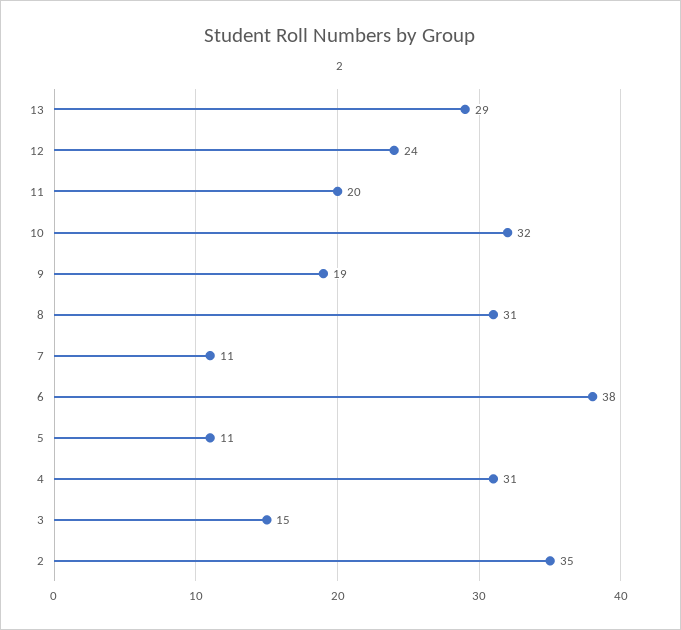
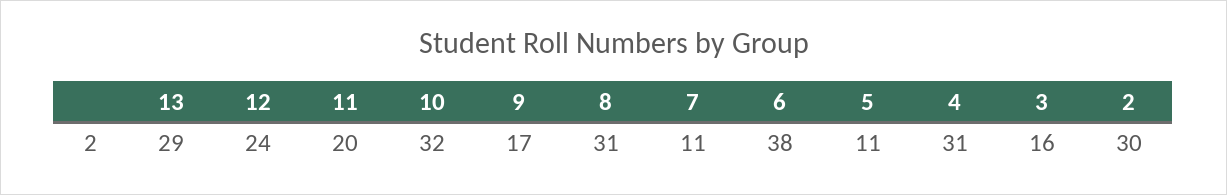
  {
    "13": 29,
    "12": 24,
    "11": 20,
    "10": 32,
-   "9": 19,
+   "9": 17,
    "8": 31,
    "7": 11,
    "6": 38,
    "5": 11,
    "4": 31,
-   "3": 15,
+   "3": 16,
-   "2": 35
+   "2": 30
  }

